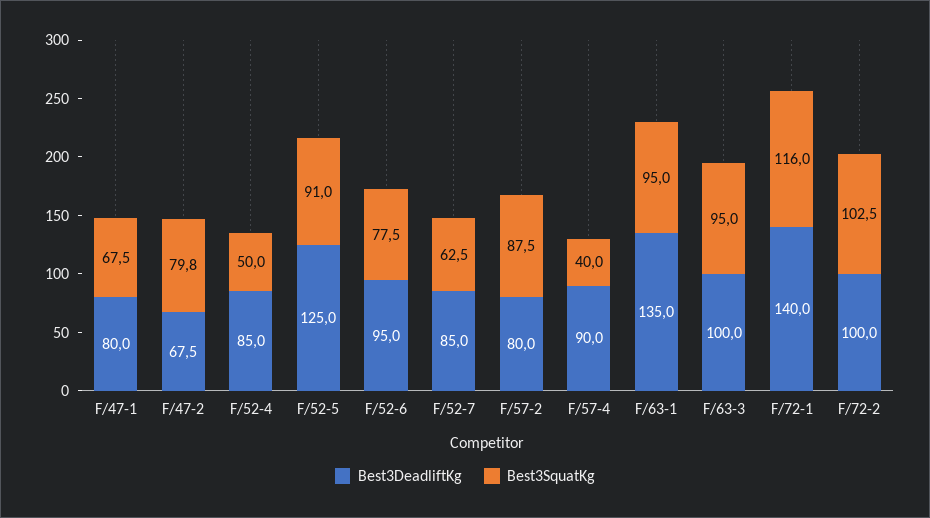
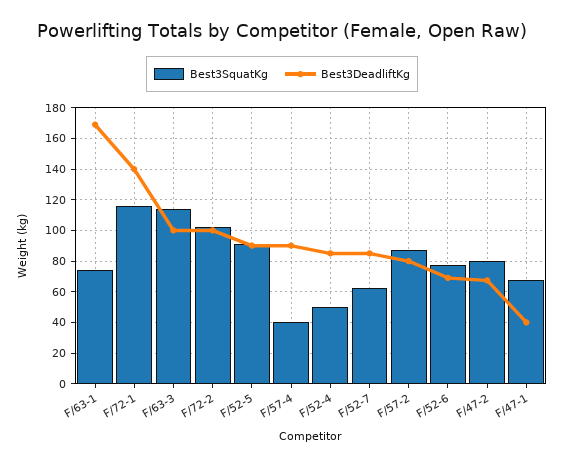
  {
    "Best3DeadliftKg": {
-     "F/47-1": 80,
+     "F/47-1": 40,
      "F/47-2": 67.5,
      "F/52-4": 85,
-     "F/52-5": 125,
+     "F/52-5": 90,
-     "F/52-6": 95,
+     "F/52-6": 70,
      "F/52-7": 85,
      "F/57-2": 80,
      "F/57-4": 90,
-     "F/63-1": 135,
+     "F/63-1": 170,
      "F/63-3": 100,
      "F/72-1": 140,
      "F/72-2": 100
    },
    "Best3SquatKg": {
      "F/47-1": 67.5,
      "F/47-2": 79.8,
      "F/52-4": 50,
      "F/52-5": 91,
      "F/52-6": 77.5,
      "F/52-7": 62.5,
      "F/57-2": 87.5,
      "F/57-4": 40,
-     "F/63-1": 95,
+     "F/63-1": 75,
-     "F/63-3": 95,
+     "F/63-3": 115,
      "F/72-1": 116,
      "F/72-2": 102.5
    }
  }

